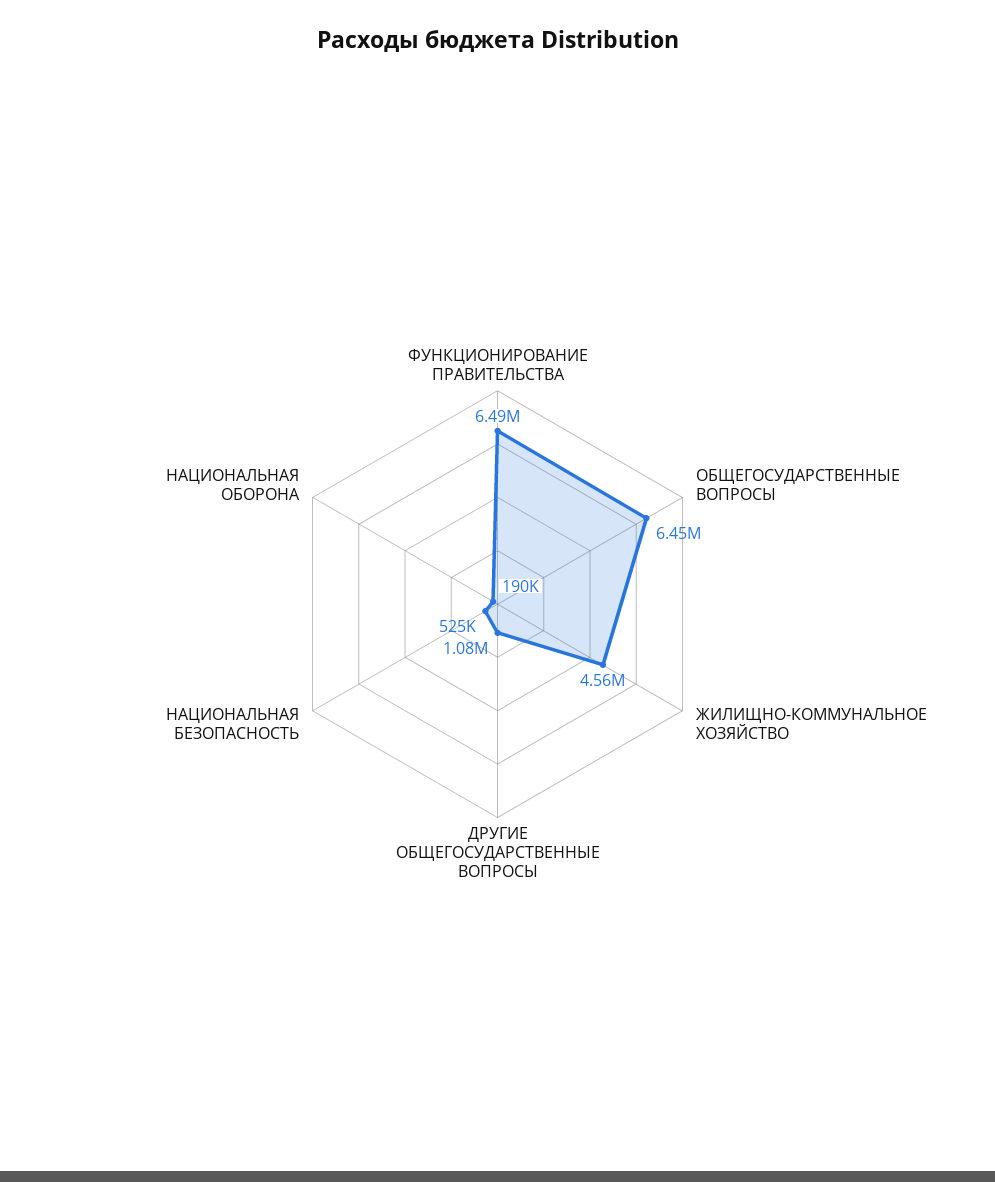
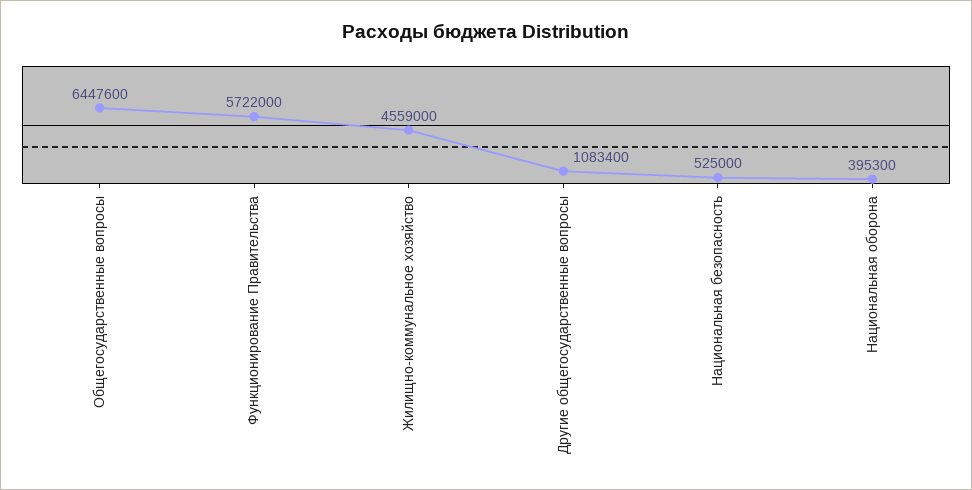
  {
-   "ФУНКЦИОНИРОВАНИЕ ПРАВИТЕЛЬСТВА": 6490000,
+   "ФУНКЦИОНИРОВАНИЕ ПРАВИТЕЛЬСТВА": 5722000,
    "ОБЩЕГОСУДАРСТВЕННЫЕ ВОПРОСЫ": 6447600,
    "ЖИЛИЩНО-КОММУНАЛЬНОЕ ХОЗЯЙСТВО": 4559000,
    "ДРУГИЕ ОБЩЕГОСУДАРСТВЕННЫЕ ВОПРОСЫ": 1083400,
    "НАЦИОНАЛЬНАЯ БЕЗОПАСНОСТЬ": 525000,
-   "НАЦИОНАЛЬНАЯ ОБОРОНА": 190000
+   "НАЦИОНАЛЬНАЯ ОБОРОНА": 395300
  }

